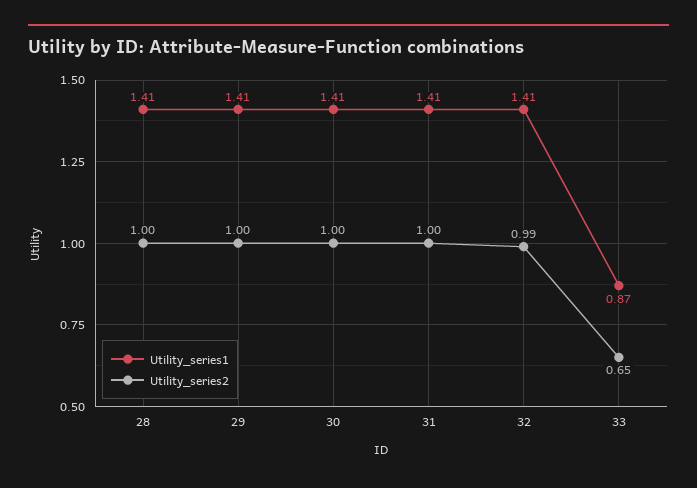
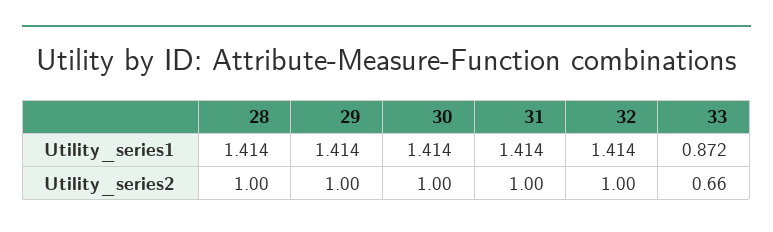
  {
    "Utility_series1": {
      "28": 1.414,
      "29": 1.414,
      "30": 1.414,
      "31": 1.414,
      "32": 1.414,
      "33": 0.872
    },
    "Utility_series2": {
      "28": 1,
      "29": 1,
      "30": 1,
      "31": 1,
-     "32": 0.99,
+     "32": 1,
-     "33": 0.65
+     "33": 0.66
    }
  }

